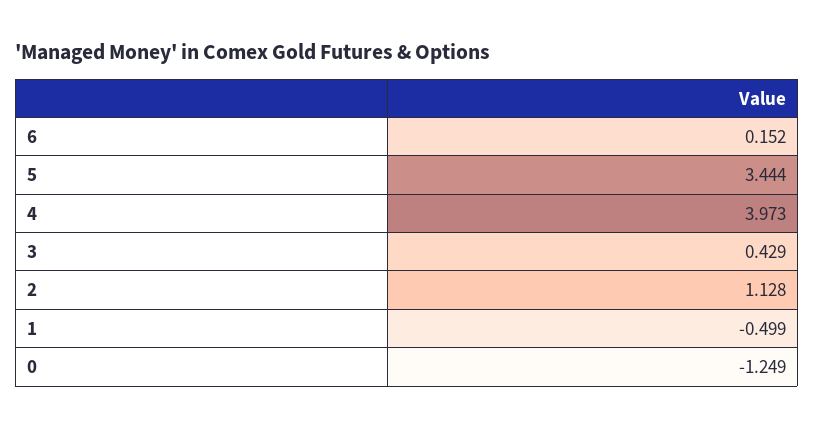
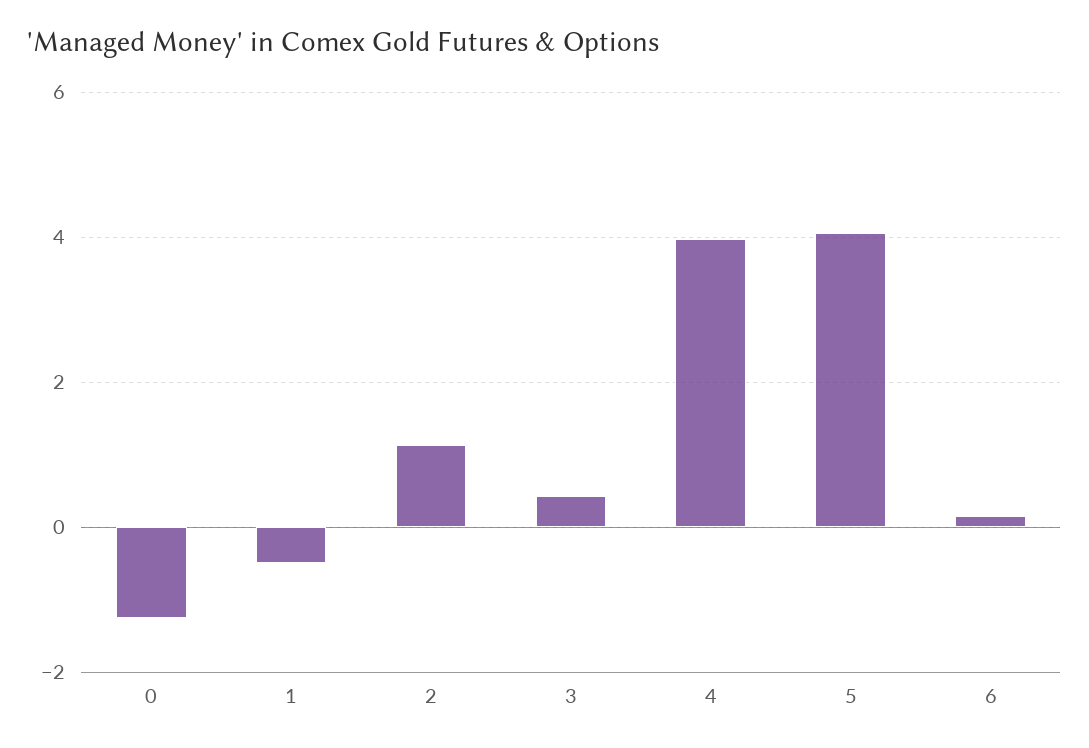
  {
    "6": 0.152,
-   "5": 3.444,
+   "5": 4,
    "4": 3.973,
    "3": 0.429,
    "2": 1.128,
    "1": -0.499,
    "0": -1.249
  }

